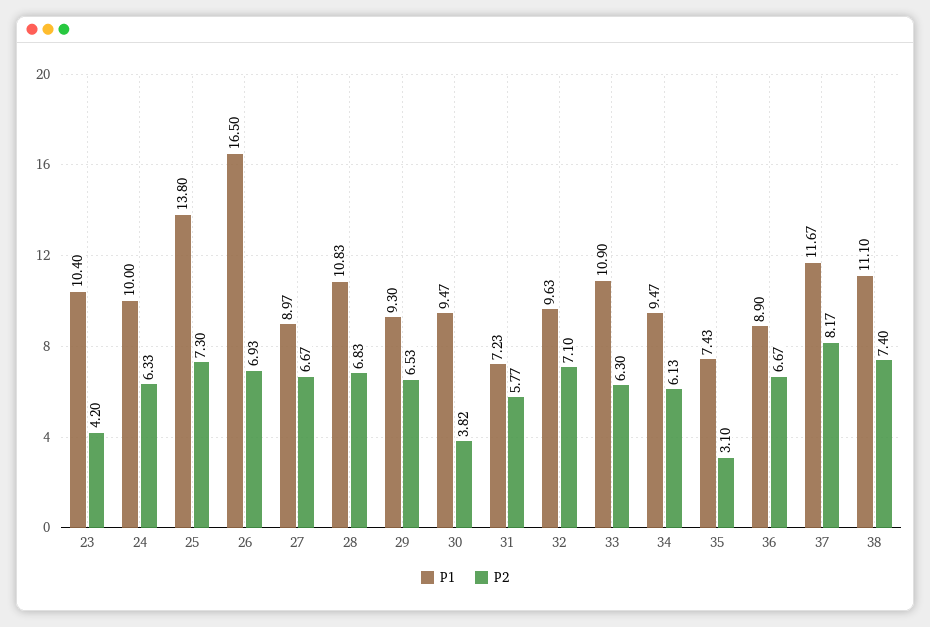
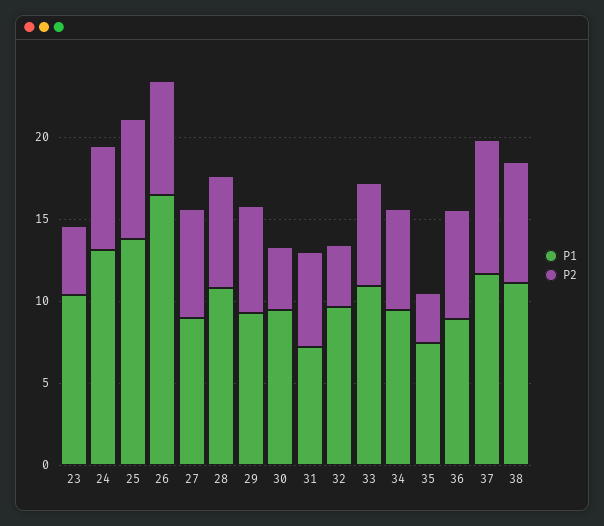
  {
    "P1": {
      "23": 10.4,
-     "24": 10,
+     "24": 13,
      "25": 13.8,
      "26": 16.5,
      "27": 8.97,
      "28": 10.83,
      "29": 9.3,
      "30": 9.47,
      "31": 7.23,
      "32": 9.63,
      "33": 10.9,
      "34": 9.47,
      "35": 7.43,
      "36": 8.9,
      "37": 11.67,
      "38": 11.1
    },
    "P2": {
      "23": 4.2,
      "24": 6.33,
      "25": 7.3,
      "26": 6.93,
      "27": 6.67,
      "28": 6.83,
      "29": 6.53,
      "30": 3.82,
      "31": 5.77,
-     "32": 7.1,
+     "32": 4,
      "33": 6.3,
      "34": 6.13,
      "35": 3.1,
      "36": 6.67,
      "37": 8.17,
      "38": 7.4
    }
  }

